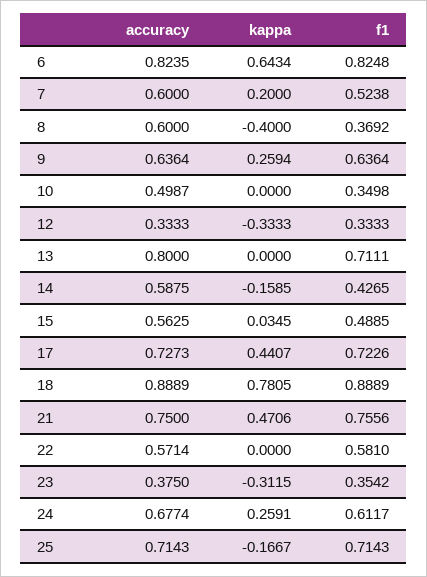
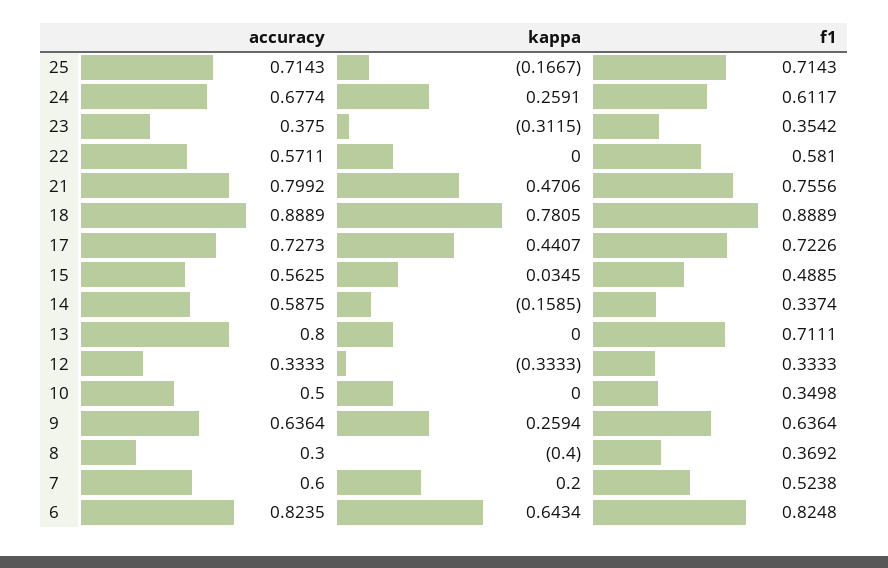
  {
    "accuracy": {
      "6": 0.8235,
      "7": 0.6,
-     "8": 0.6,
+     "8": 0.3,
      "9": 0.6364,
-     "10": 0.4987,
+     "10": 0.5,
      "12": 0.3333,
      "13": 0.8,
      "14": 0.5875,
      "15": 0.5625,
      "17": 0.7273,
      "18": 0.8889,
-     "21": 0.75,
+     "21": 0.7992,
-     "22": 0.5714,
+     "22": 0.5711,
      "23": 0.375,
      "24": 0.6774,
      "25": 0.7143
    },
    "kappa": {
      "6": 0.6434,
      "7": 0.2,
      "8": -0.4,
      "9": 0.2594,
      "10": 0,
      "12": -0.3333,
      "13": 0,
      "14": -0.1585,
      "15": 0.0345,
      "17": 0.4407,
      "18": 0.7805,
      "21": 0.4706,
      "22": 0,
      "23": -0.3115,
      "24": 0.2591,
      "25": -0.1667
    },
    "f1": {
      "6": 0.8248,
      "7": 0.5238,
      "8": 0.3692,
      "9": 0.6364,
      "10": 0.3498,
      "12": 0.3333,
      "13": 0.7111,
-     "14": 0.4265,
+     "14": 0.3374,
      "15": 0.4885,
      "17": 0.7226,
      "18": 0.8889,
      "21": 0.7556,
      "22": 0.581,
      "23": 0.3542,
      "24": 0.6117,
      "25": 0.7143
    }
  }

